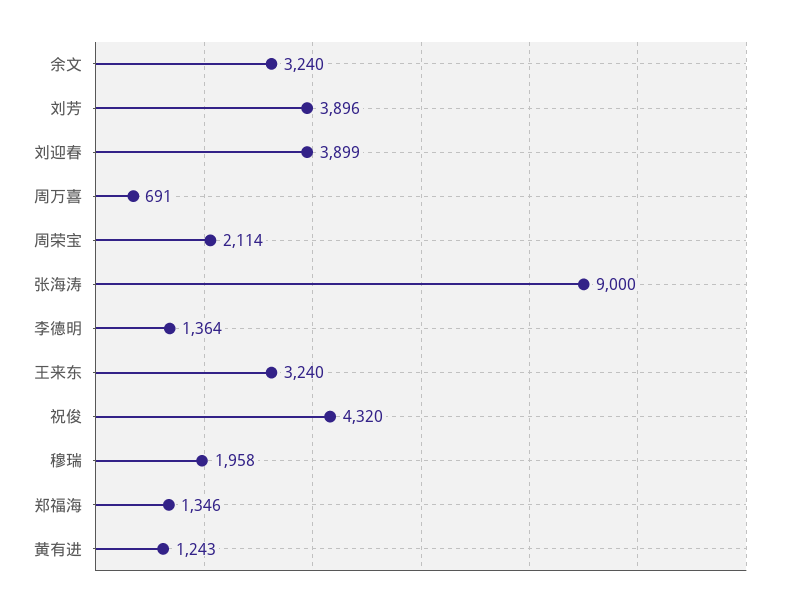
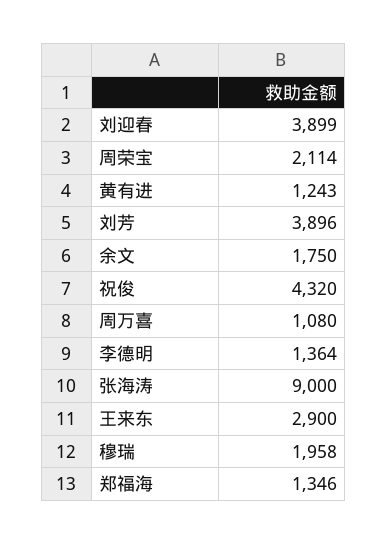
  {
-   "余文": 3240,
+   "余文": 1750,
    "刘芳": 3896,
    "刘迎春": 3899,
-   "周万喜": 691,
+   "周万喜": 1080,
    "周荣宝": 2114,
    "张海涛": 9000,
    "李德明": 1364,
-   "王来东": 3240,
+   "王来东": 2900,
    "祝俊": 4320,
    "穆瑞": 1958,
    "郑福海": 1346,
    "黄有进": 1243
  }

